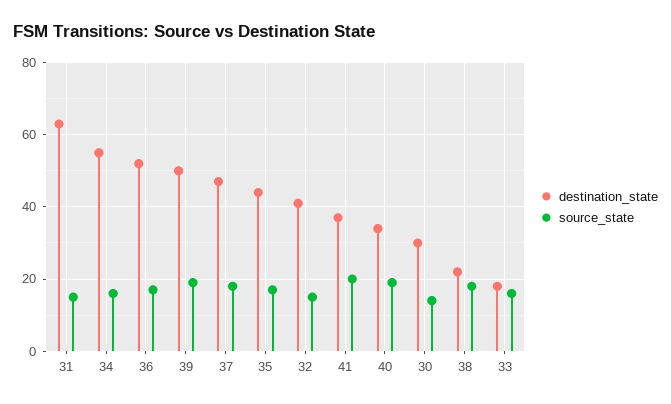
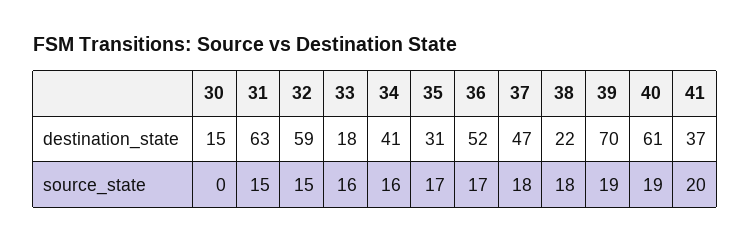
  {
    "destination_state": {
      "31": 63,
-     "34": 55,
+     "34": 41,
      "36": 52,
-     "39": 50,
+     "39": 70,
      "37": 47,
-     "35": 45,
+     "35": 31,
-     "32": 40,
+     "32": 59,
      "41": 37,
-     "40": 35,
+     "40": 61,
-     "30": 30,
+     "30": 15,
      "38": 22,
      "33": 18
    },
    "source_state": {
      "31": 15,
      "34": 16,
      "36": 17,
      "39": 19,
      "37": 18,
      "35": 17,
      "32": 15,
      "41": 20,
      "40": 19,
-     "30": 15,
+     "30": 0,
      "38": 18,
      "33": 16
    }
  }

